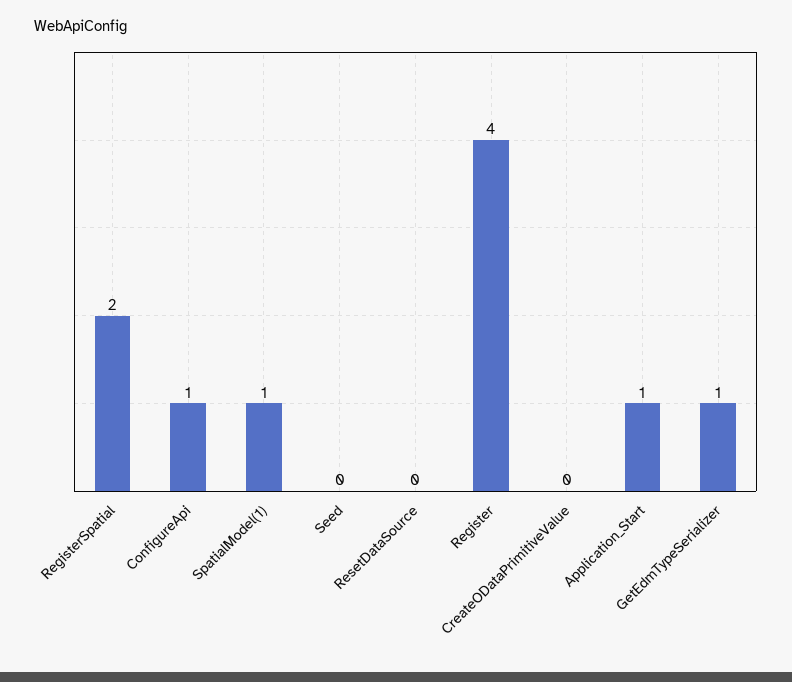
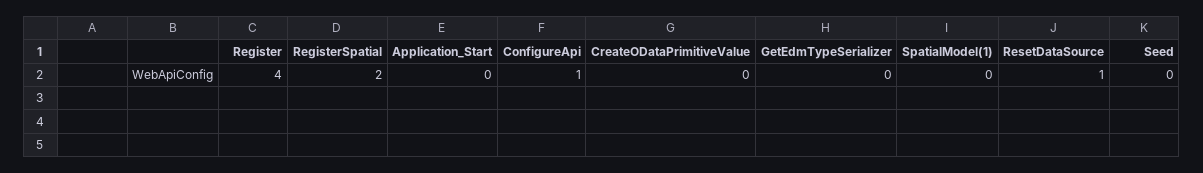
  {
    "RegisterSpatial": 2,
    "ConfigureApi": 1,
-   "SpatialModel(1)": 1,
+   "SpatialModel(1)": 0,
    "Seed": 0,
-   "ResetDataSource": 0,
+   "ResetDataSource": 1,
    "Register": 4,
    "CreateODataPrimitiveValue": 0,
-   "Application_Start": 1,
+   "Application_Start": 0,
-   "GetEdmTypeSerializer": 1
+   "GetEdmTypeSerializer": 0
  }

